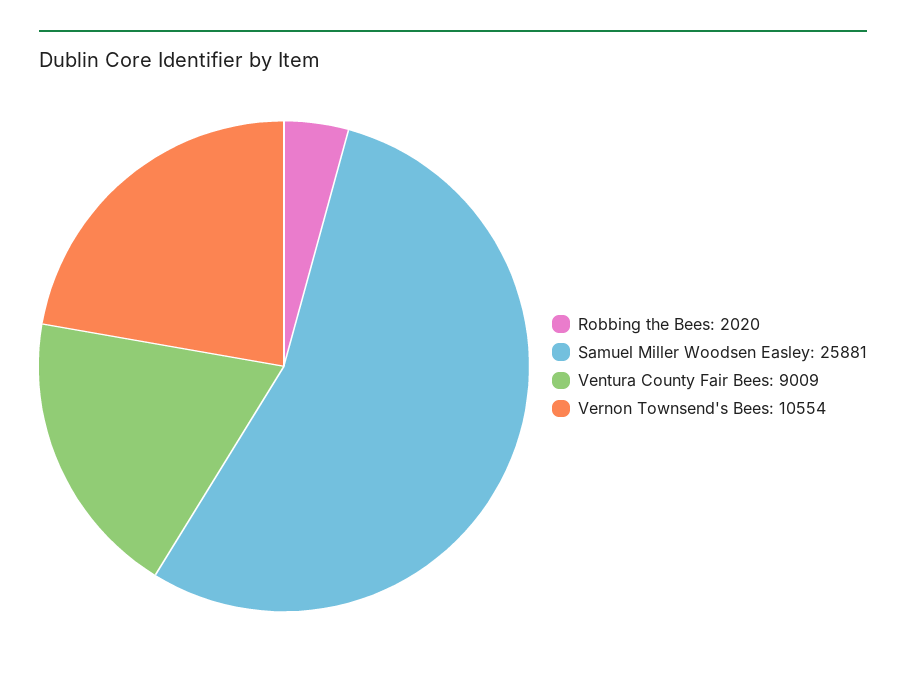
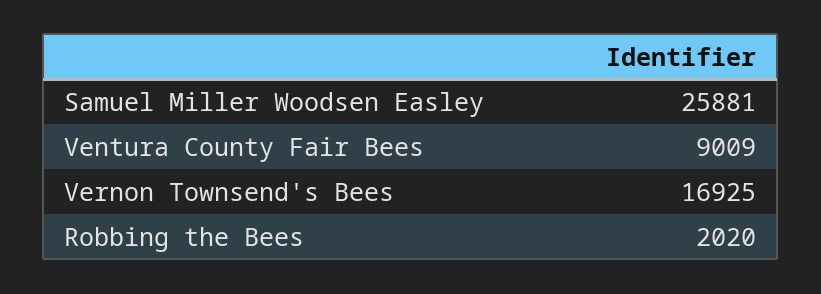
  {
    "Robbing the Bees": 2020,
    "Samuel Miller Woodsen Easley": 25881,
    "Ventura County Fair Bees": 9009,
-   "Vernon Townsend's Bees": 10554
+   "Vernon Townsend's Bees": 16925
  }

